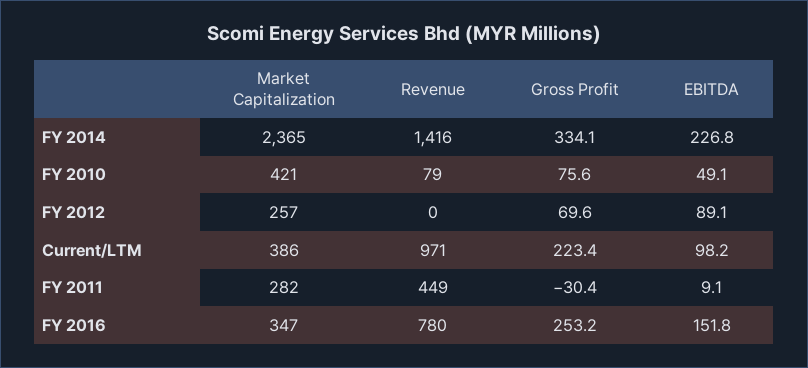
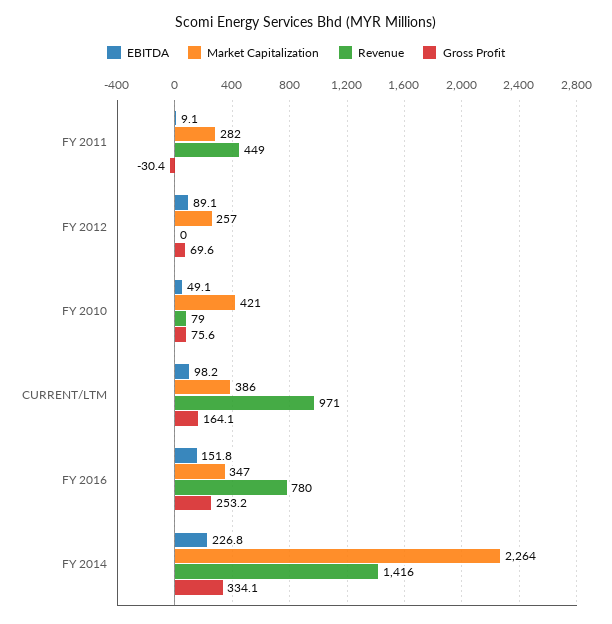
  {
    "Market Capitalization": {
-     "FY 2014": 2365,
+     "FY 2014": 2264,
      "FY 2010": 421,
      "FY 2012": 257,
      "Current/LTM": 386,
      "FY 2011": 282,
      "FY 2016": 347
    },
    "Revenue": {
      "FY 2014": 1416,
      "FY 2010": 79,
      "FY 2012": 0,
      "Current/LTM": 971,
      "FY 2011": 449,
      "FY 2016": 780
    },
    "Gross Profit": {
      "FY 2014": 334.1,
      "FY 2010": 75.6,
      "FY 2012": 69.6,
-     "Current/LTM": 223.4,
+     "Current/LTM": 164.1,
      "FY 2011": -30.4,
      "FY 2016": 253.2
    },
    "EBITDA": {
      "FY 2014": 226.8,
      "FY 2010": 49.1,
      "FY 2012": 89.1,
      "Current/LTM": 98.2,
      "FY 2011": 9.1,
      "FY 2016": 151.8
    }
  }

